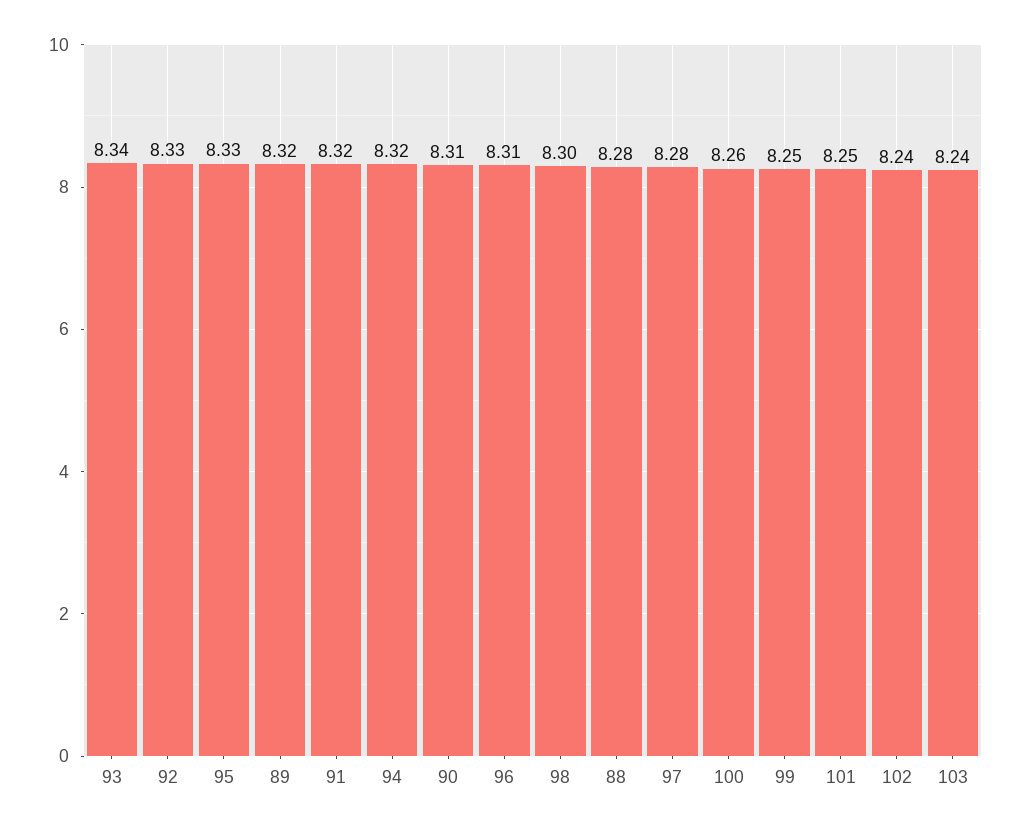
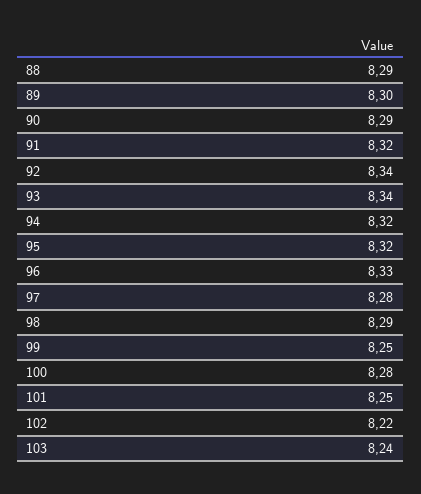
  {
    "93": 8.34,
-   "92": 8.33,
+   "92": 8.34,
-   "95": 8.33,
+   "95": 8.32,
-   "89": 8.32,
+   "89": 8.3,
    "91": 8.32,
    "94": 8.32,
-   "90": 8.31,
+   "90": 8.29,
-   "96": 8.31,
+   "96": 8.33,
-   "98": 8.3,
+   "98": 8.29,
-   "88": 8.28,
+   "88": 8.29,
    "97": 8.28,
-   "100": 8.26,
+   "100": 8.28,
    "99": 8.25,
    "101": 8.25,
-   "102": 8.24,
+   "102": 8.22,
    "103": 8.24
  }

